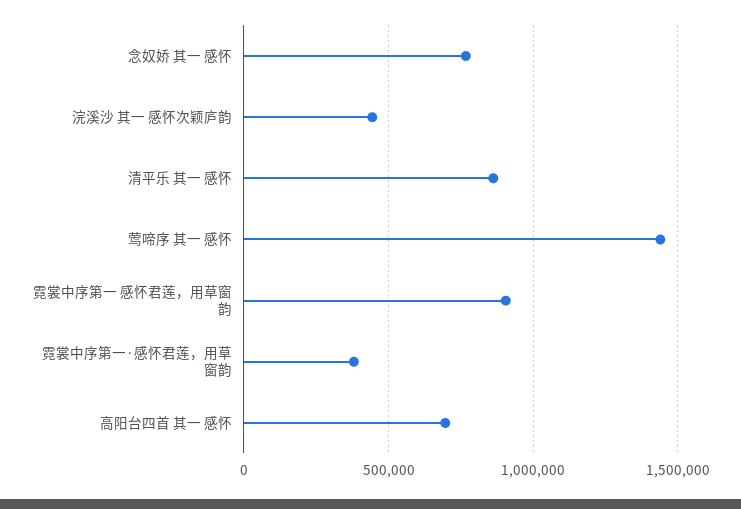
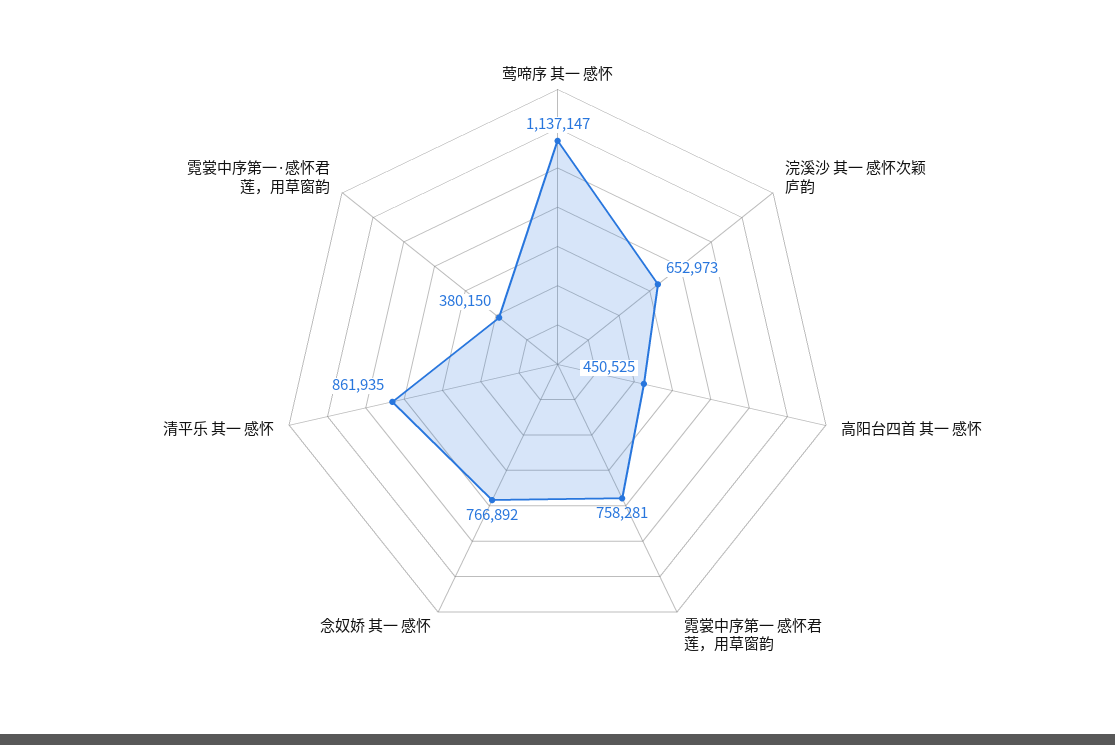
  {
    "念奴娇 其一 感怀": 766892,
-   "浣溪沙 其一 感怀次颖庐韵": 450000,
+   "浣溪沙 其一 感怀次颖庐韵": 652973,
    "清平乐 其一 感怀": 861935,
-   "莺啼序 其一 感怀": 1450000,
+   "莺啼序 其一 感怀": 1137147,
-   "霓裳中序第一 感怀君莲，用草窗韵": 900000,
+   "霓裳中序第一 感怀君莲，用草窗韵": 758281,
    "霓裳中序第一·感怀君莲，用草窗韵": 380150,
-   "高阳台四首 其一 感怀": 700000
+   "高阳台四首 其一 感怀": 450525
  }

